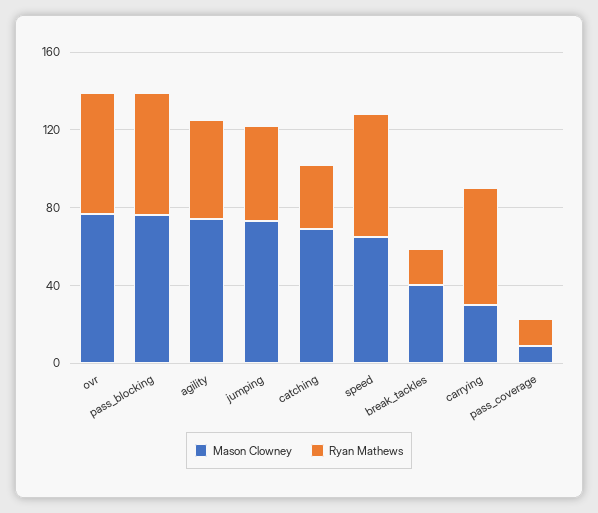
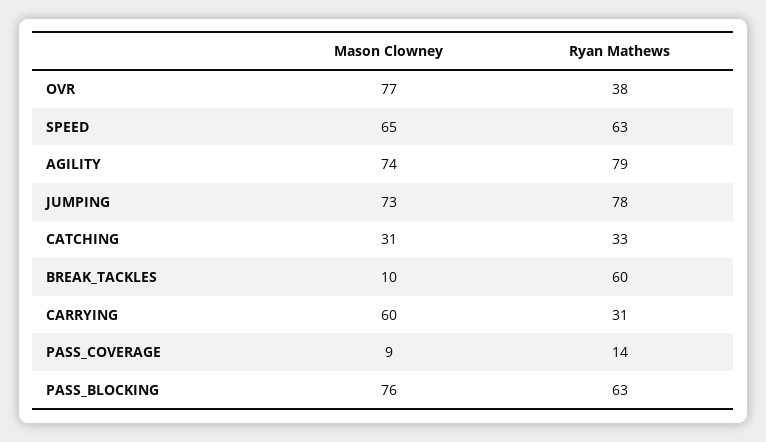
  {
    "Mason Clowney": {
      "ovr": 77,
      "pass_blocking": 76,
      "agility": 74,
      "jumping": 73,
-     "catching": 70,
+     "catching": 31,
      "speed": 65,
-     "break_tackles": 40,
+     "break_tackles": 10,
-     "carrying": 30,
+     "carrying": 60,
      "pass_coverage": 9
    },
    "Ryan Mathews": {
-     "ovr": 60,
+     "ovr": 38,
      "pass_blocking": 63,
-     "agility": 50,
+     "agility": 79,
-     "jumping": 50,
+     "jumping": 78,
      "catching": 33,
      "speed": 63,
-     "break_tackles": 20,
+     "break_tackles": 60,
-     "carrying": 60,
+     "carrying": 31,
      "pass_coverage": 14
    }
  }

